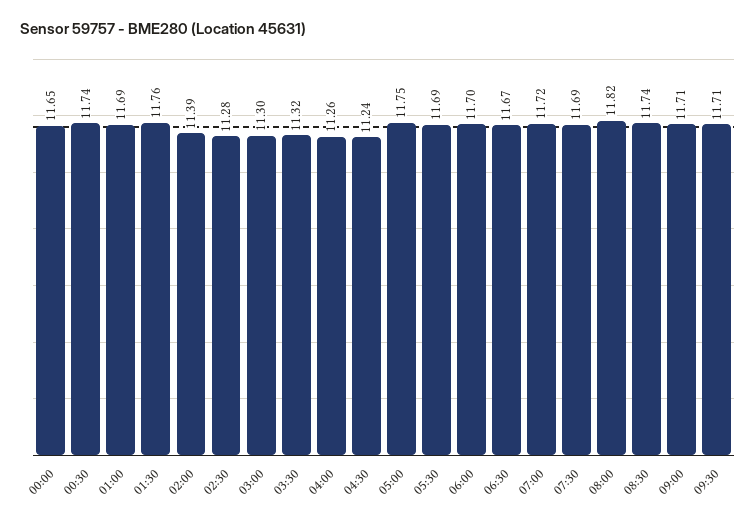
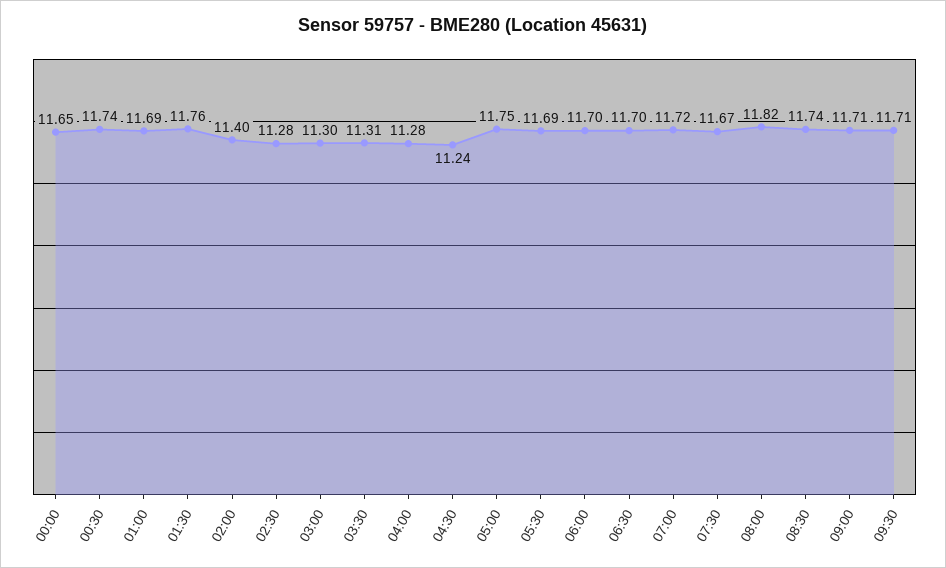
  {
    "00:00": 11.65,
    "00:30": 11.74,
    "01:00": 11.69,
    "01:30": 11.76,
-   "02:00": 11.39,
+   "02:00": 11.4,
    "02:30": 11.28,
    "03:00": 11.3,
-   "03:30": 11.32,
+   "03:30": 11.31,
-   "04:00": 11.26,
+   "04:00": 11.28,
    "04:30": 11.24,
    "05:00": 11.75,
    "05:30": 11.69,
    "06:00": 11.7,
-   "06:30": 11.67,
+   "06:30": 11.7,
    "07:00": 11.72,
-   "07:30": 11.69,
+   "07:30": 11.67,
    "08:00": 11.82,
    "08:30": 11.74,
    "09:00": 11.71,
    "09:30": 11.71
  }

